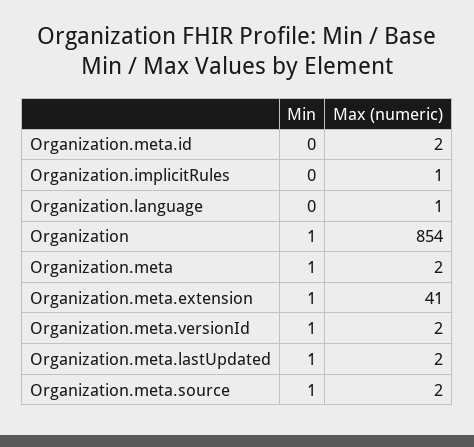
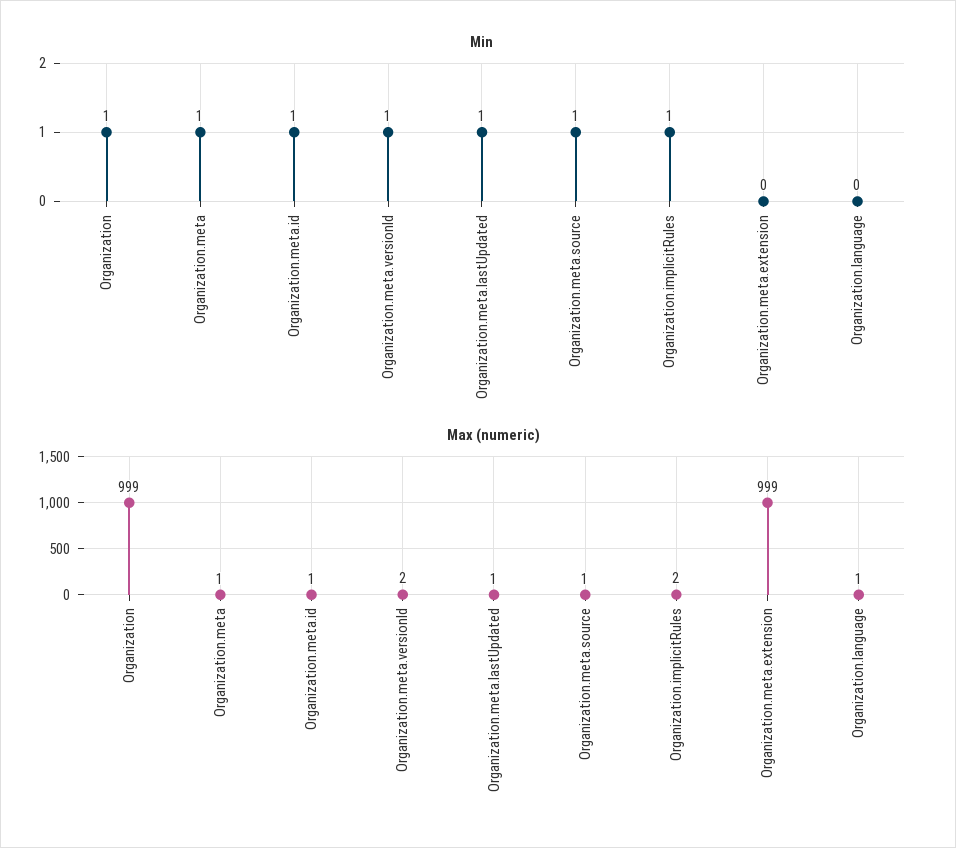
  {
    "Min": {
-     "Organization.meta.id": 0,
+     "Organization.meta.id": 1,
-     "Organization.implicitRules": 0,
+     "Organization.implicitRules": 1,
      "Organization.language": 0,
      "Organization": 1,
      "Organization.meta": 1,
-     "Organization.meta.extension": 1,
+     "Organization.meta.extension": 0,
      "Organization.meta.versionId": 1,
      "Organization.meta.lastUpdated": 1,
      "Organization.meta.source": 1
    },
    "Max (numeric)": {
-     "Organization.meta.id": 2,
+     "Organization.meta.id": 1,
-     "Organization.implicitRules": 1,
+     "Organization.implicitRules": 2,
      "Organization.language": 1,
-     "Organization": 854,
+     "Organization": 999,
-     "Organization.meta": 2,
+     "Organization.meta": 1,
-     "Organization.meta.extension": 41,
+     "Organization.meta.extension": 999,
      "Organization.meta.versionId": 2,
-     "Organization.meta.lastUpdated": 2,
+     "Organization.meta.lastUpdated": 1,
-     "Organization.meta.source": 2
+     "Organization.meta.source": 1
    }
  }

